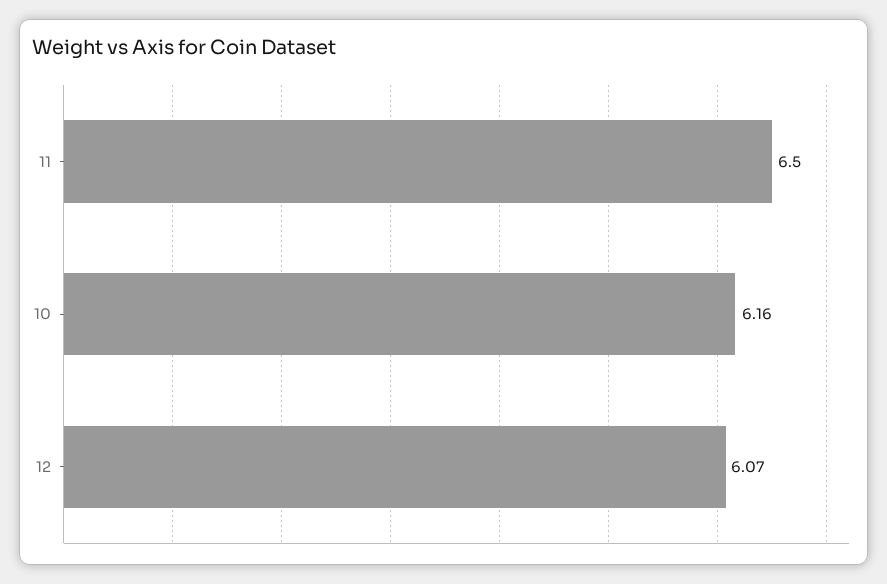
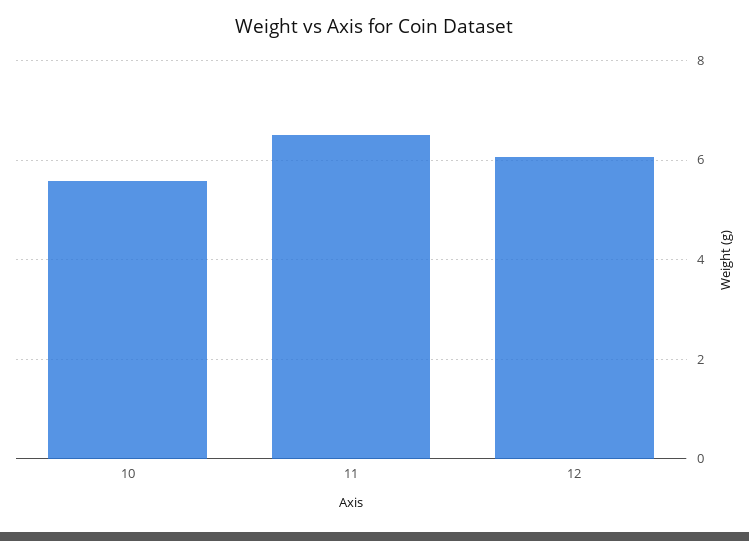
  {
    "11": 6.5,
-   "10": 6.16,
+   "10": 5.6,
    "12": 6.07
  }

